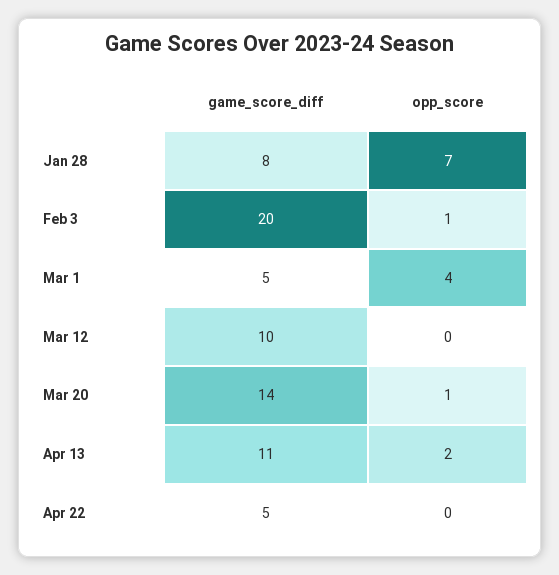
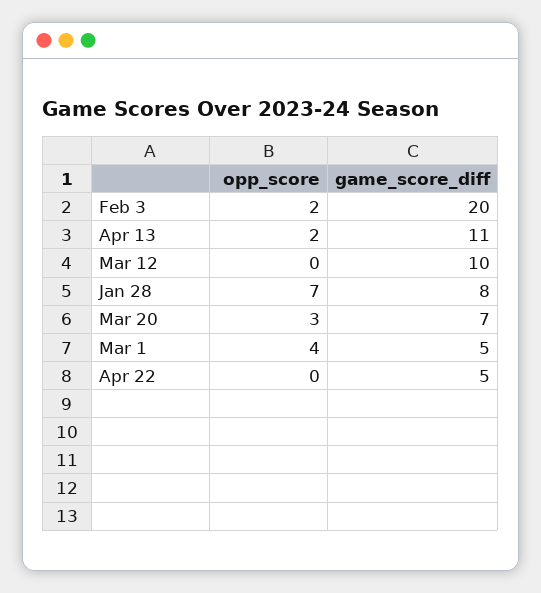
  {
    "game_score_diff": {
      "Jan 28": 8,
      "Feb 3": 20,
      "Mar 1": 5,
      "Mar 12": 10,
-     "Mar 20": 14,
+     "Mar 20": 7,
      "Apr 13": 11,
      "Apr 22": 5
    },
    "opp_score": {
      "Jan 28": 7,
-     "Feb 3": 1,
+     "Feb 3": 2,
      "Mar 1": 4,
      "Mar 12": 0,
-     "Mar 20": 1,
+     "Mar 20": 3,
      "Apr 13": 2,
      "Apr 22": 0
    }
  }

